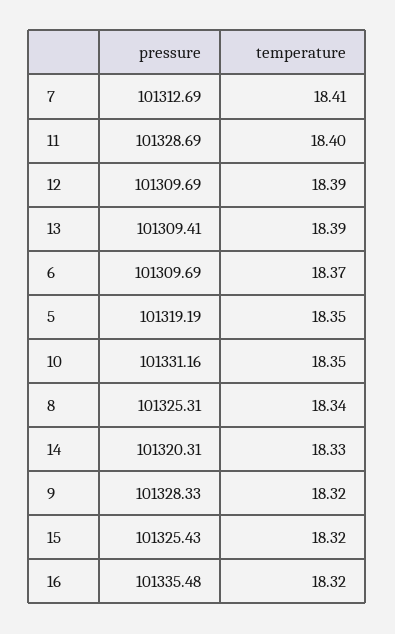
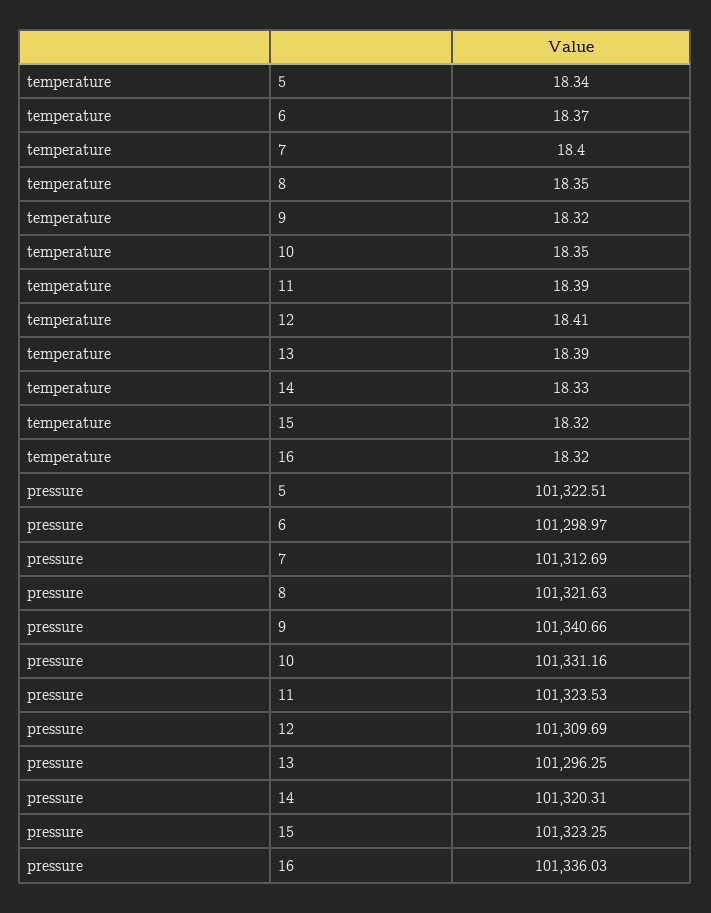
  {
    "pressure": {
      "7": 101312.69,
-     "11": 101328.69,
+     "11": 101323.53,
      "12": 101309.69,
-     "13": 101309.41,
+     "13": 101296.25,
-     "6": 101309.69,
+     "6": 101298.97,
-     "5": 101319.19,
+     "5": 101322.51,
      "10": 101331.16,
-     "8": 101325.31,
+     "8": 101321.63,
      "14": 101320.31,
-     "9": 101328.33,
+     "9": 101340.66,
-     "15": 101325.43,
+     "15": 101323.25,
-     "16": 101335.48
+     "16": 101336.03
    },
    "temperature": {
-     "7": 18.41,
+     "7": 18.4,
-     "11": 18.4,
+     "11": 18.39,
-     "12": 18.39,
+     "12": 18.41,
      "13": 18.39,
      "6": 18.37,
-     "5": 18.35,
+     "5": 18.34,
      "10": 18.35,
-     "8": 18.34,
+     "8": 18.35,
      "14": 18.33,
      "9": 18.32,
      "15": 18.32,
      "16": 18.32
    }
  }

